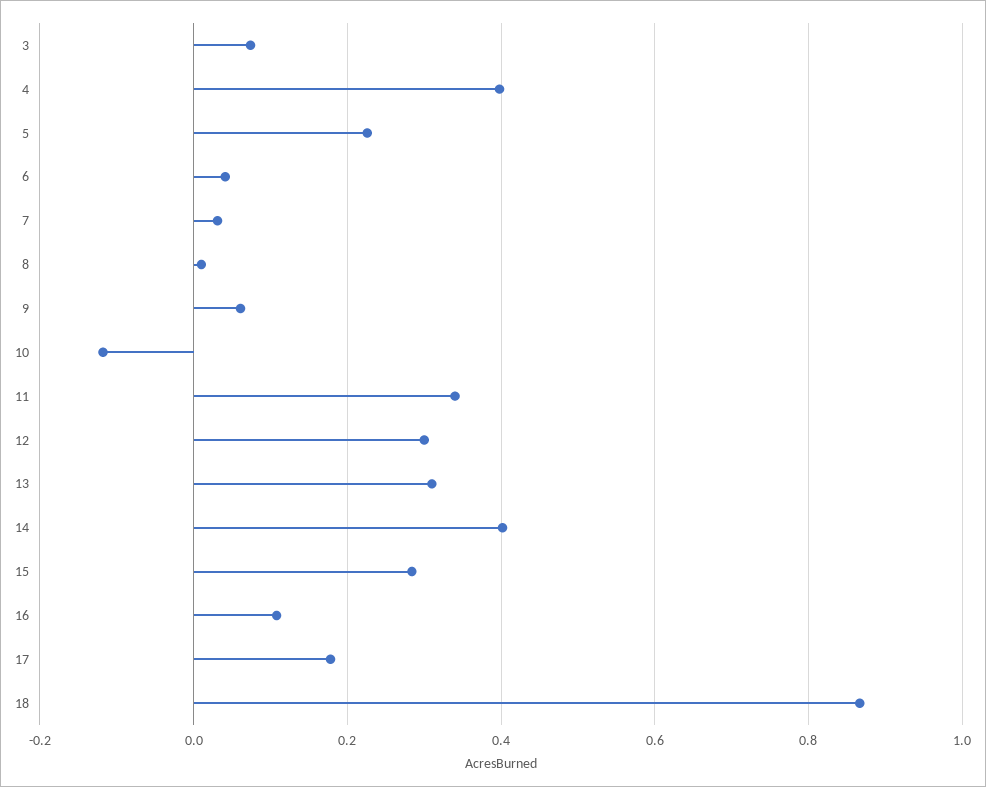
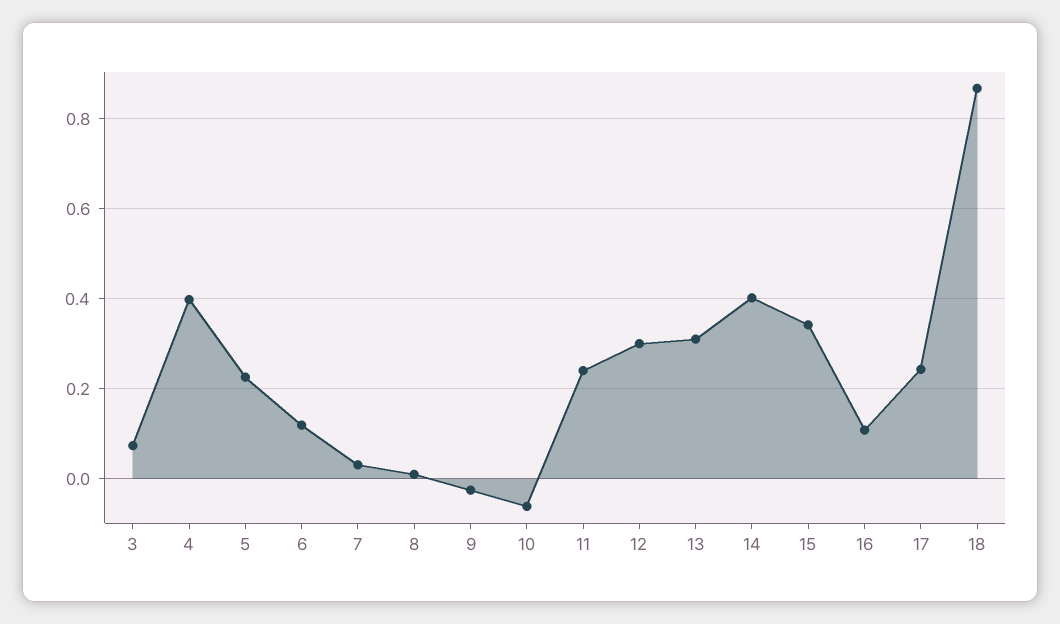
  {
    "3": 0.08,
    "4": 0.4,
    "5": 0.22,
-   "6": 0.04,
+   "6": 0.12,
    "7": 0.04,
    "8": 0.02,
-   "9": 0.06,
+   "9": -0.02,
-   "10": -0.12,
+   "10": -0.06,
-   "11": 0.34,
+   "11": 0.24,
    "12": 0.3,
    "13": 0.32,
    "14": 0.4,
-   "15": 0.28,
+   "15": 0.34,
    "16": 0.1,
-   "17": 0.18,
+   "17": 0.24,
    "18": 0.86
  }

